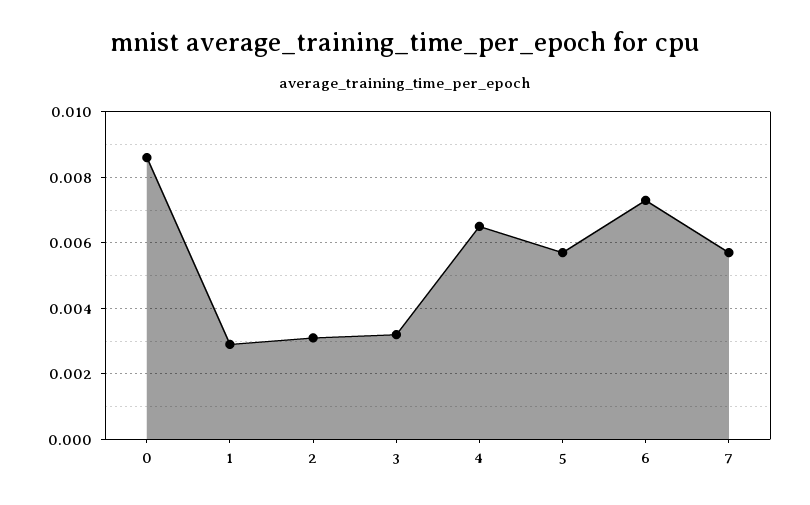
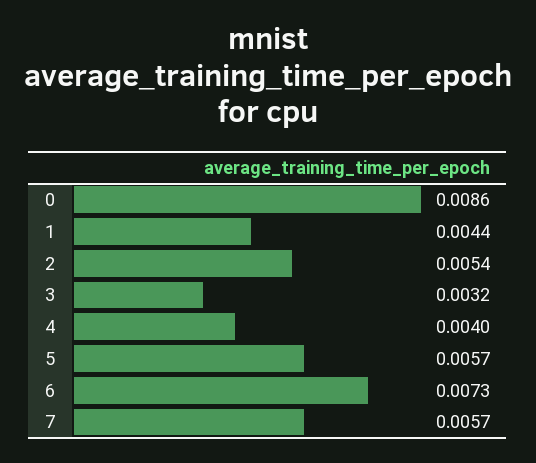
  {
    "0": 0.0086,
-   "1": 0.003,
+   "1": 0.0044,
-   "2": 0.003,
+   "2": 0.0054,
    "3": 0.0032,
-   "4": 0.0065,
+   "4": 0.004,
    "5": 0.0057,
    "6": 0.0073,
    "7": 0.0057
  }

